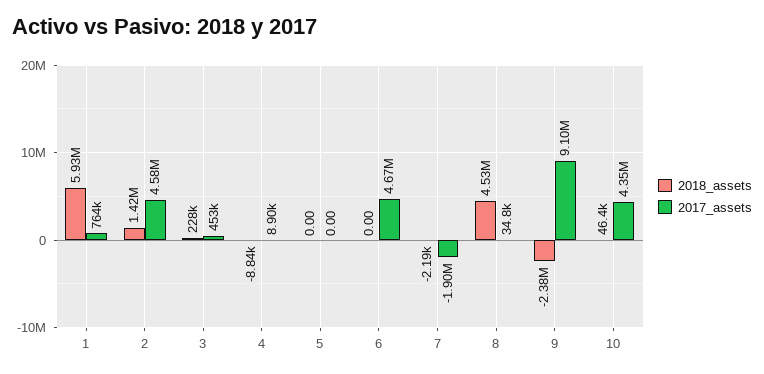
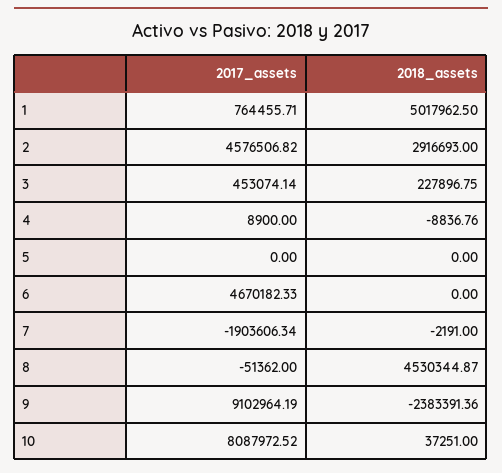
  {
    "2018_assets": {
-     "1": 5930000,
+     "1": 5017962.5,
-     "2": 1420000,
+     "2": 2916693,
      "3": 227896.75,
      "4": -8836.76,
      "5": 0,
      "6": 0,
      "7": -2191,
      "8": 4530344.87,
      "9": -2383391.36,
-     "10": 46400
+     "10": 37251
    },
    "2017_assets": {
      "1": 764455.71,
      "2": 4576506.82,
      "3": 453074.14,
      "4": 8900,
      "5": 0,
      "6": 4670182.33,
      "7": -1903606.34,
-     "8": 34800,
+     "8": -51362,
      "9": 9102964.19,
-     "10": 4350000
+     "10": 8087972.52
    }
  }

